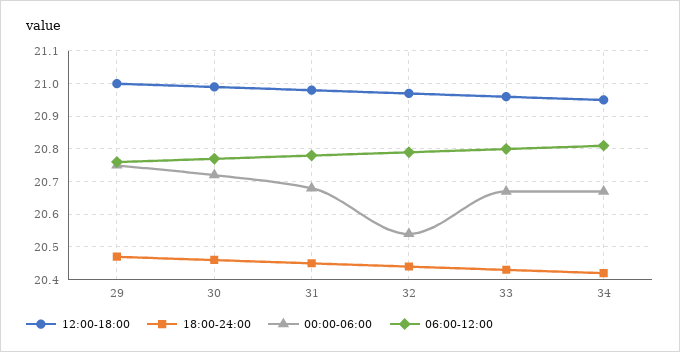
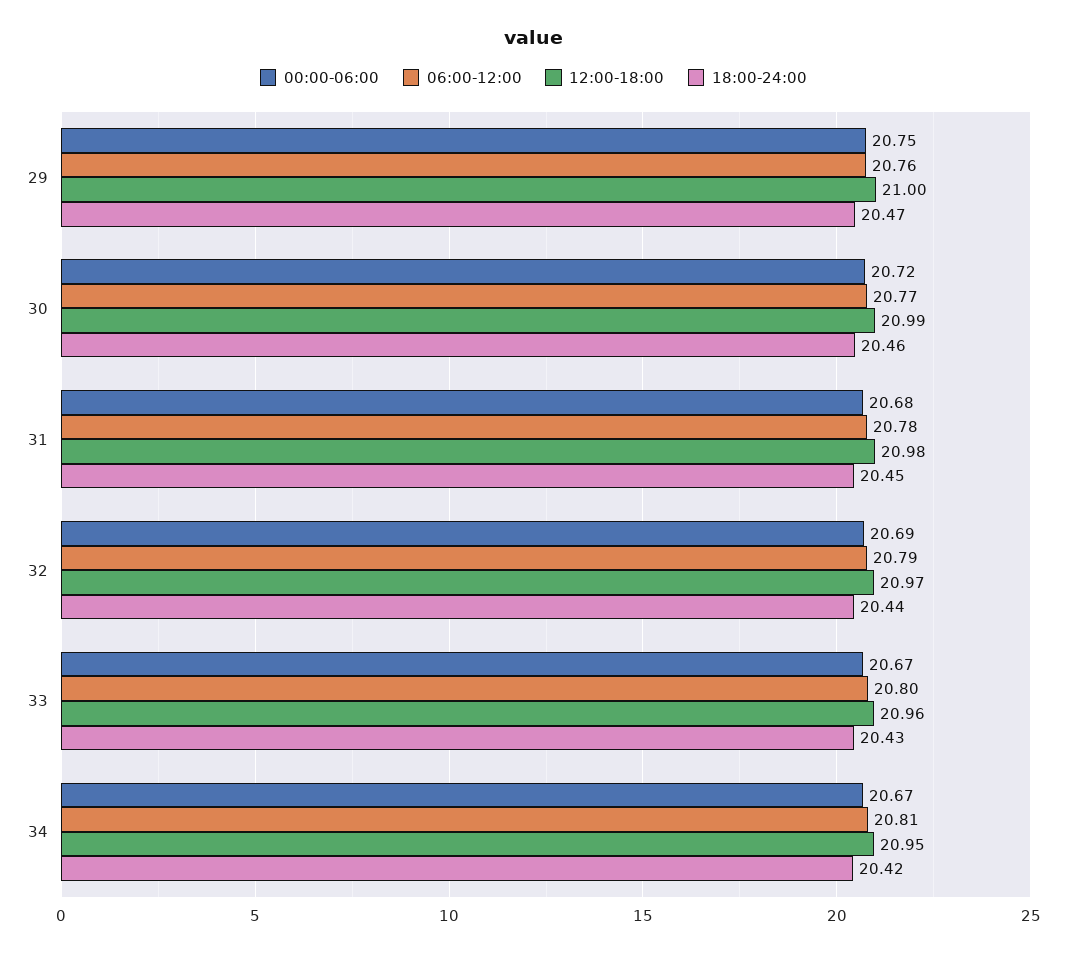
  {
    "12:00-18:00": {
      "29": 21,
      "30": 20.99,
      "31": 20.98,
      "32": 20.97,
      "33": 20.96,
      "34": 20.95
    },
    "18:00-24:00": {
      "29": 20.47,
      "30": 20.46,
      "31": 20.45,
      "32": 20.44,
      "33": 20.43,
      "34": 20.42
    },
    "00:00-06:00": {
      "29": 20.75,
      "30": 20.72,
      "31": 20.68,
-     "32": 20.55,
+     "32": 20.69,
      "33": 20.67,
      "34": 20.67
    },
    "06:00-12:00": {
      "29": 20.76,
      "30": 20.77,
      "31": 20.78,
      "32": 20.79,
      "33": 20.8,
      "34": 20.81
    }
  }

